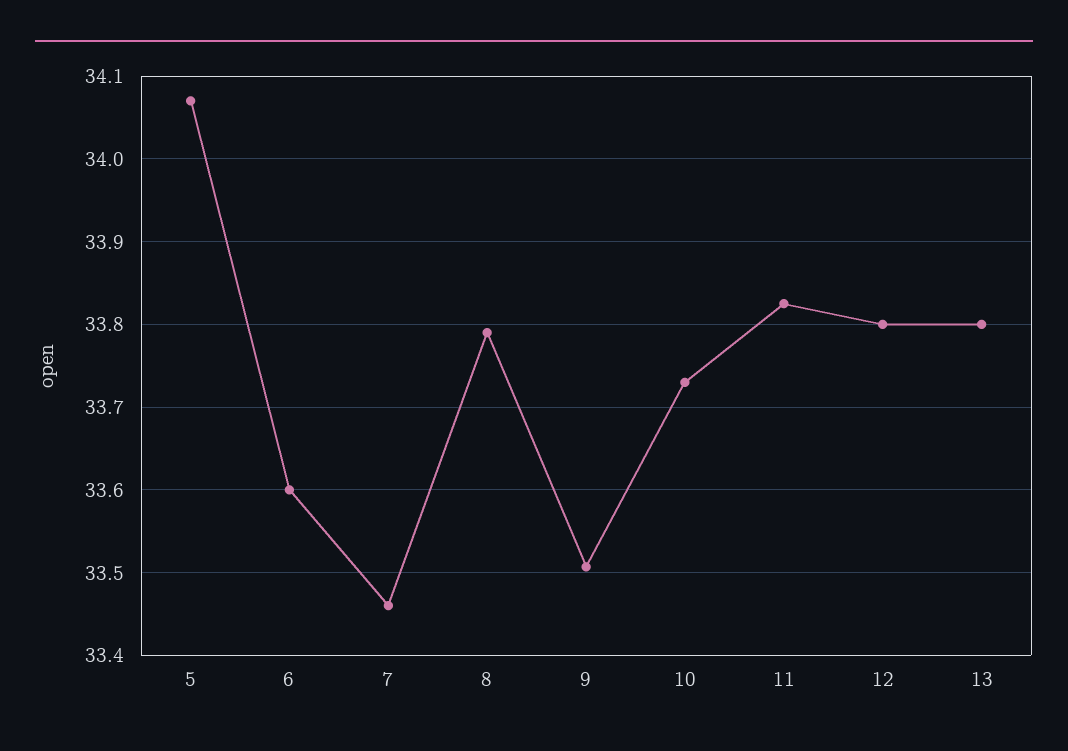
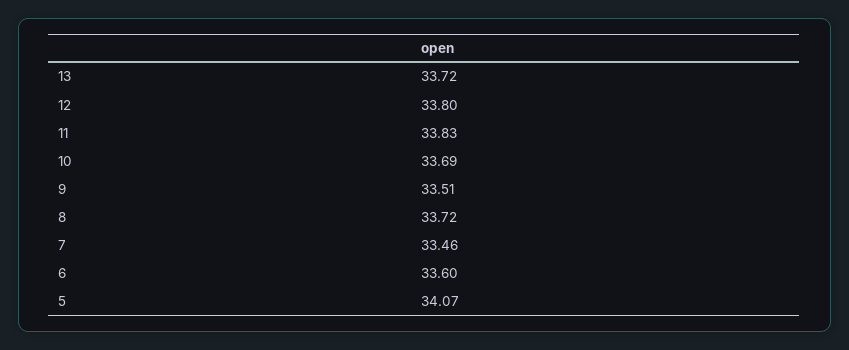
  {
    "5": 34.07,
    "6": 33.6,
    "7": 33.46,
-   "8": 33.79,
+   "8": 33.72,
    "9": 33.51,
-   "10": 33.73,
+   "10": 33.69,
    "11": 33.83,
    "12": 33.8,
-   "13": 33.8
+   "13": 33.72
  }

